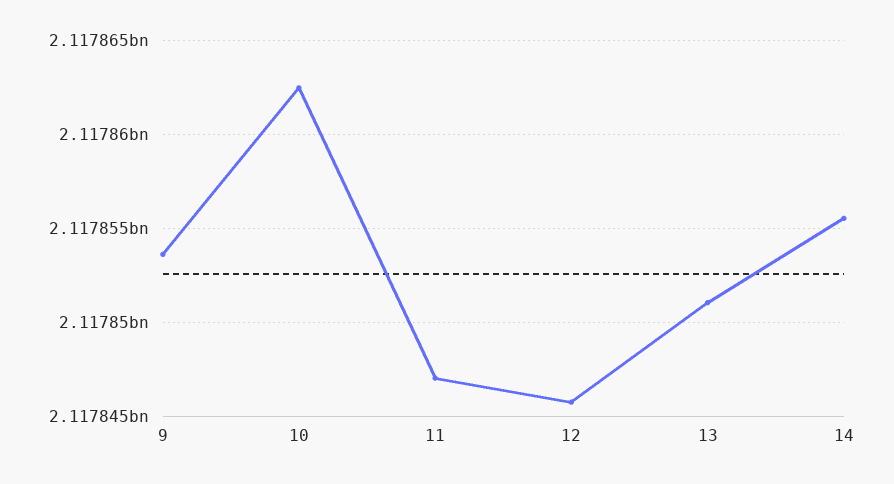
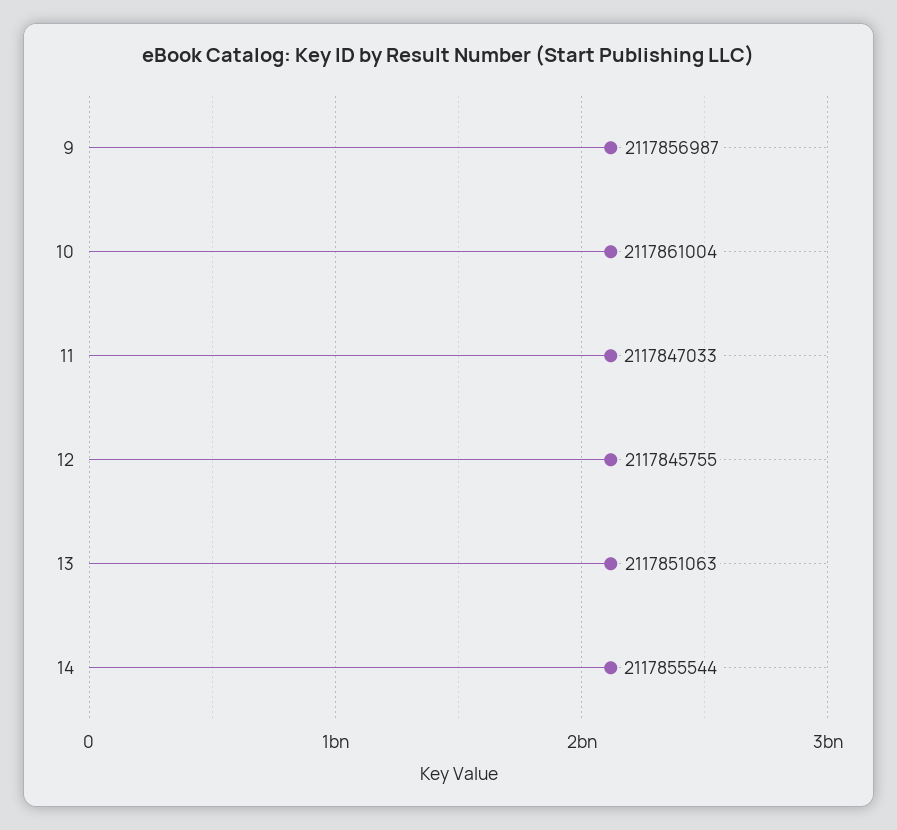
  {
-   "9": 2117853500,
+   "9": 2117856987,
-   "10": 2117862500,
+   "10": 2117861004,
    "11": 2117847033,
    "12": 2117845755,
    "13": 2117851063,
    "14": 2117855544
  }

